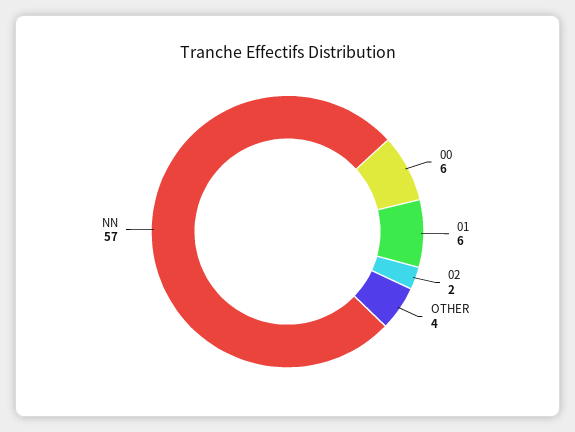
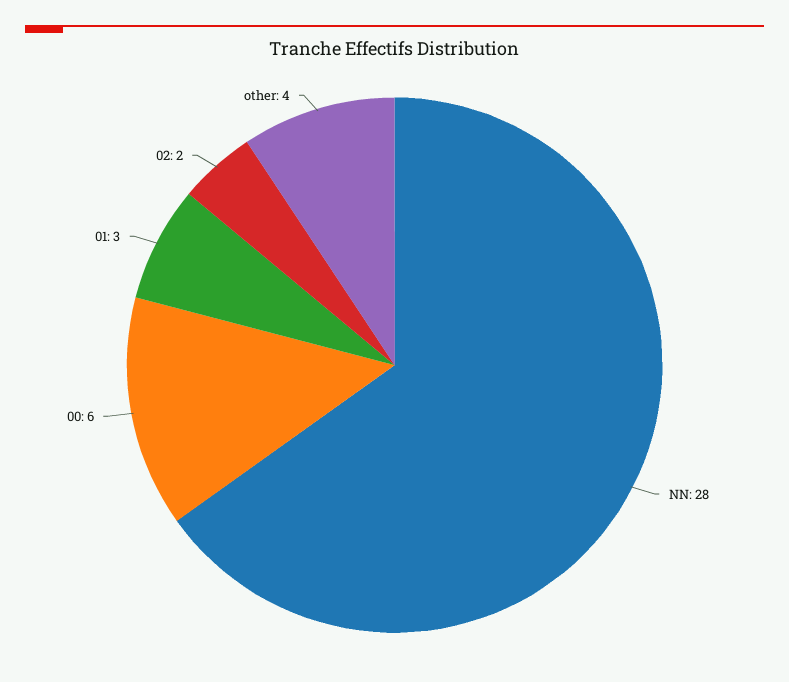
  {
    "00": 6,
-   "01": 6,
+   "01": 3,
    "02": 2,
    "OTHER": 4,
-   "NN": 57
+   "NN": 28
  }

